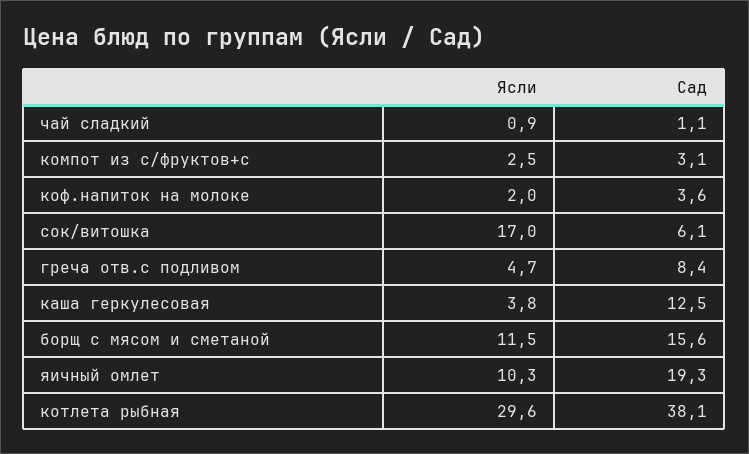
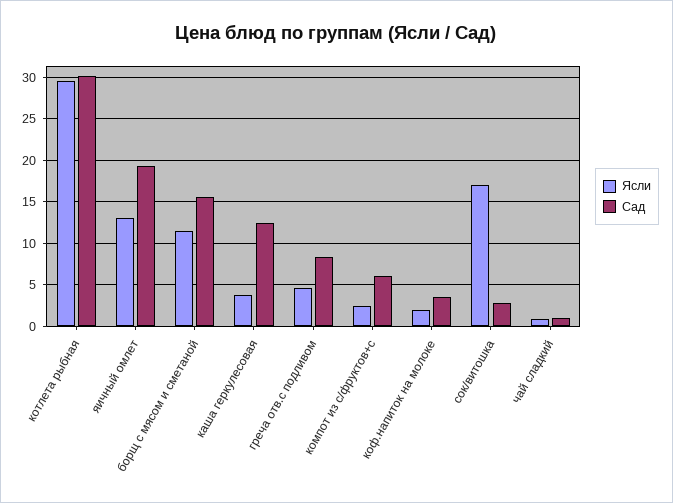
  {
    "Ясли": {
      "чай сладкий": 0.9,
      "компот из с/фруктов+с": 2.5,
      "коф.напиток на молоке": 2,
      "сок/витошка": 17,
      "греча отв.с подливом": 4.7,
      "каша геркулесовая": 3.8,
      "борщ с мясом и сметаной": 11.5,
-     "яичный омлет": 10.3,
+     "яичный омлет": 13,
      "котлета рыбная": 29.6
    },
    "Сад": {
      "чай сладкий": 1.1,
-     "компот из с/фруктов+с": 3.1,
+     "компот из с/фруктов+с": 6,
      "коф.напиток на молоке": 3.6,
-     "сок/витошка": 6.1,
+     "сок/витошка": 3,
      "греча отв.с подливом": 8.4,
      "каша геркулесовая": 12.5,
      "борщ с мясом и сметаной": 15.6,
      "яичный омлет": 19.3,
-     "котлета рыбная": 38.1
+     "котлета рыбная": 30
    }
  }

